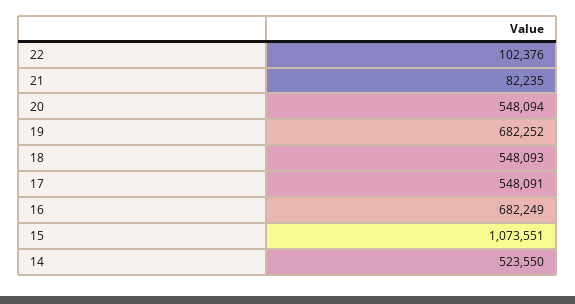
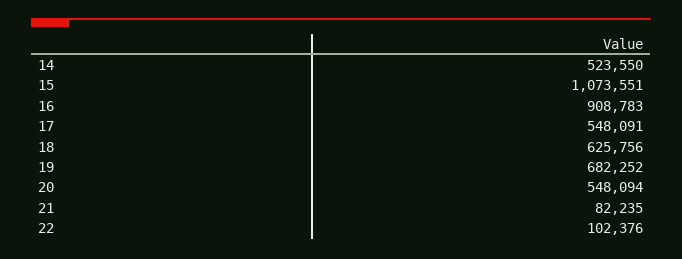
  {
    "22": 102376,
    "21": 82235,
    "20": 548094,
    "19": 682252,
-   "18": 548093,
+   "18": 625756,
    "17": 548091,
-   "16": 682249,
+   "16": 908783,
    "15": 1073551,
    "14": 523550
  }

